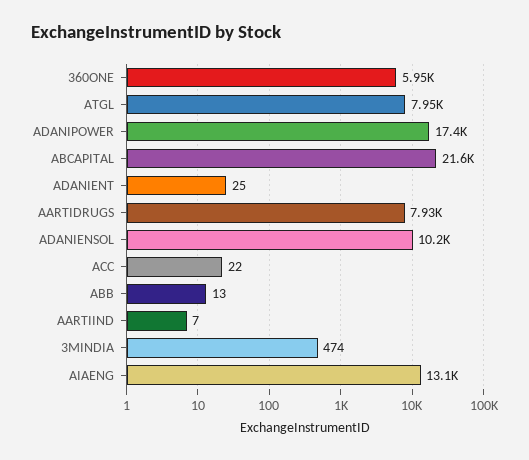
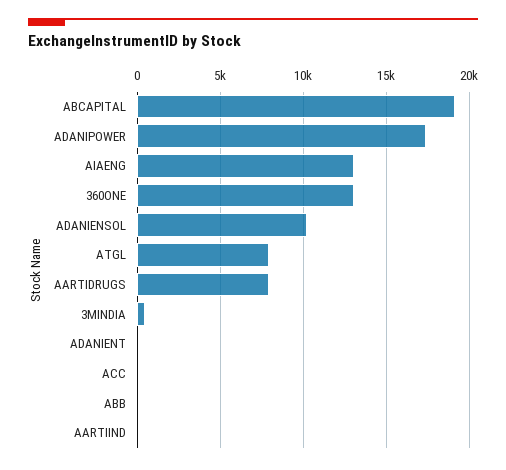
  {
-   "360ONE": 5950,
+   "360ONE": 13000,
    "ATGL": 7950,
    "ADANIPOWER": 17400,
-   "ABCAPITAL": 21600,
+   "ABCAPITAL": 19000,
    "ADANIENT": 25,
    "AARTIDRUGS": 7930,
    "ADANIENSOL": 10200,
    "ACC": 22,
    "ABB": 13,
    "AARTIIND": 7,
    "3MINDIA": 474,
    "AIAENG": 13100
  }

